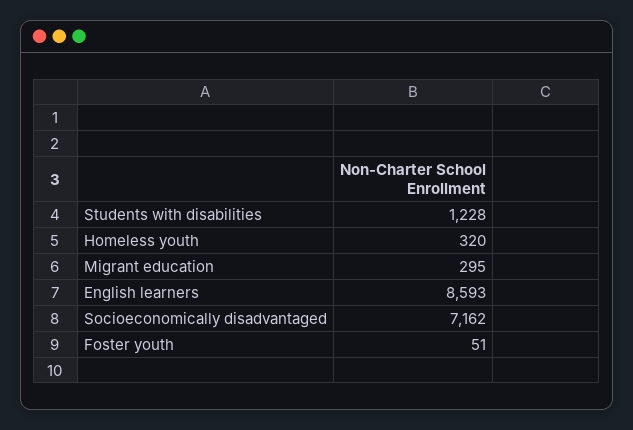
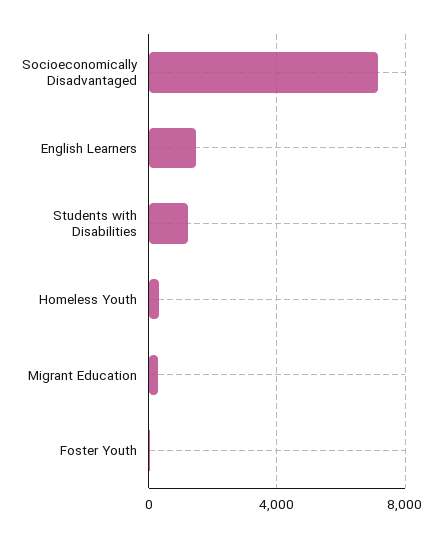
  {
    "Students with disabilities": 1228,
    "Homeless youth": 320,
    "Migrant education": 295,
-   "English learners": 8593,
+   "English learners": 1500,
    "Socioeconomically disadvantaged": 7162,
    "Foster youth": 51
  }

